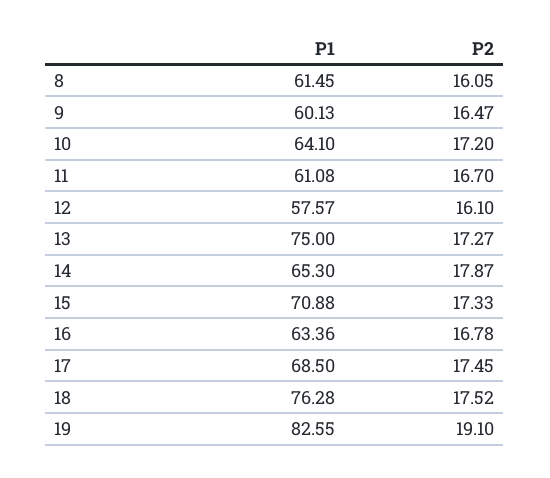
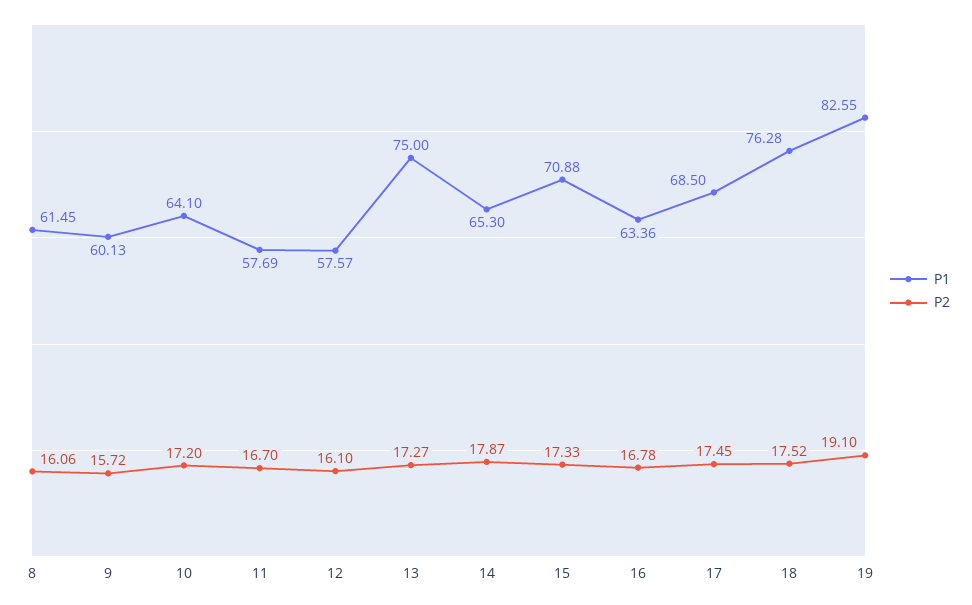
  {
    "P1": {
      "8": 61.45,
      "9": 60.13,
      "10": 64.1,
-     "11": 61.08,
+     "11": 57.69,
      "12": 57.57,
      "13": 75,
      "14": 65.3,
      "15": 70.88,
      "16": 63.36,
      "17": 68.5,
      "18": 76.28,
      "19": 82.55
    },
    "P2": {
-     "8": 16.05,
+     "8": 16.06,
-     "9": 16.47,
+     "9": 15.72,
      "10": 17.2,
      "11": 16.7,
      "12": 16.1,
      "13": 17.27,
      "14": 17.87,
      "15": 17.33,
      "16": 16.78,
      "17": 17.45,
      "18": 17.52,
      "19": 19.1
    }
  }

